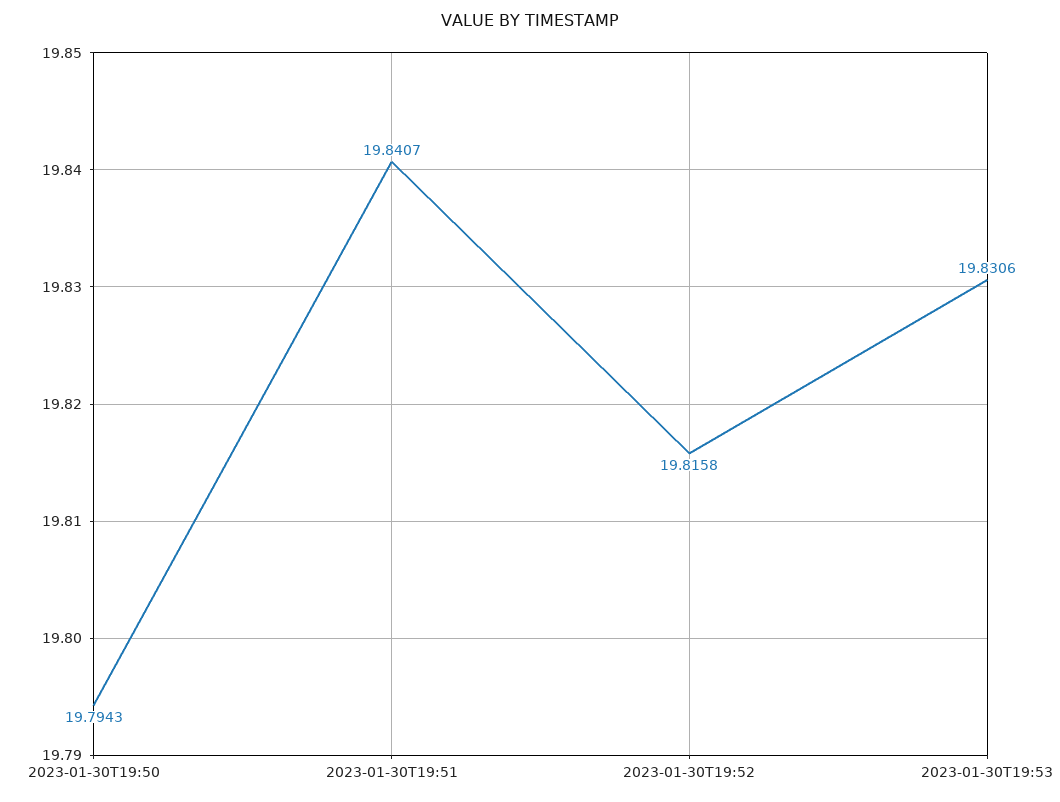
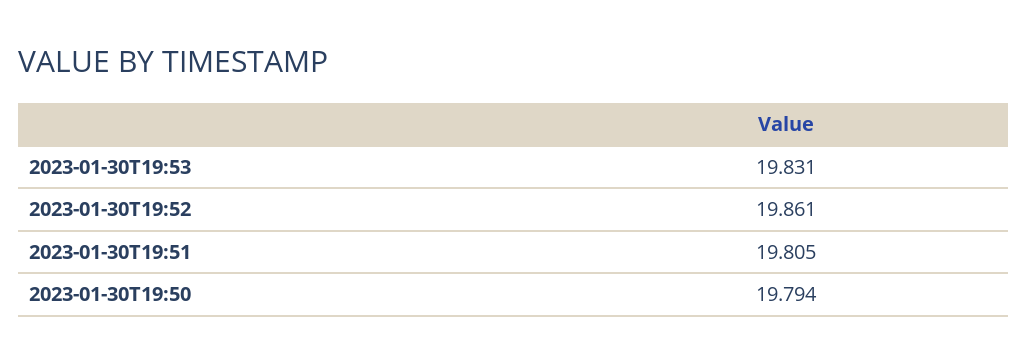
  {
    "2023-01-30T19:50": 19.7943,
-   "2023-01-30T19:51": 19.8407,
+   "2023-01-30T19:51": 19.805,
-   "2023-01-30T19:52": 19.8158,
+   "2023-01-30T19:52": 19.861,
    "2023-01-30T19:53": 19.8306
  }

